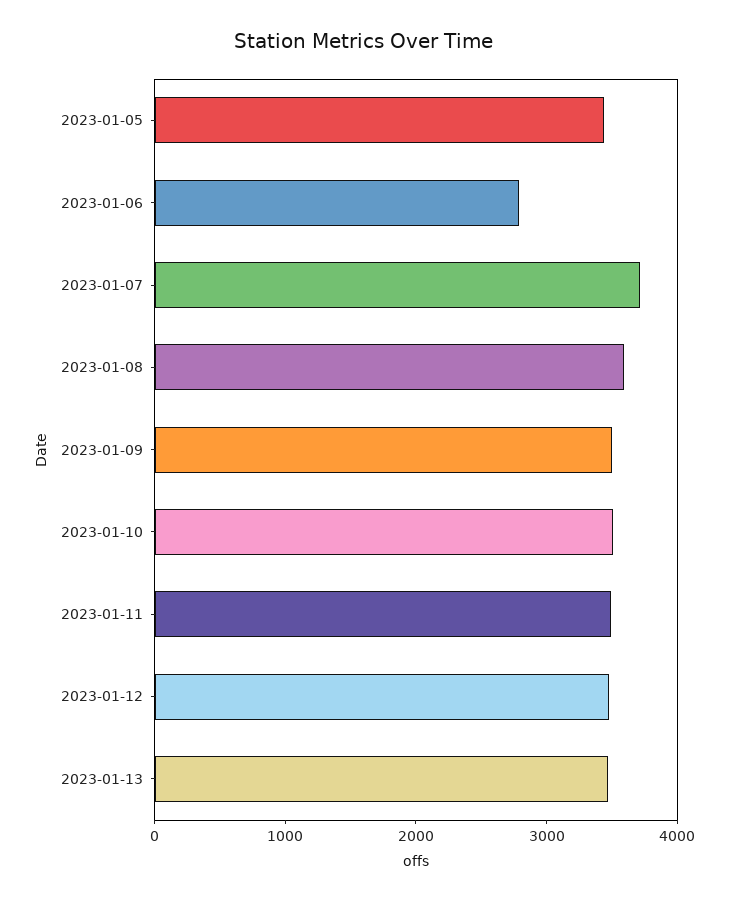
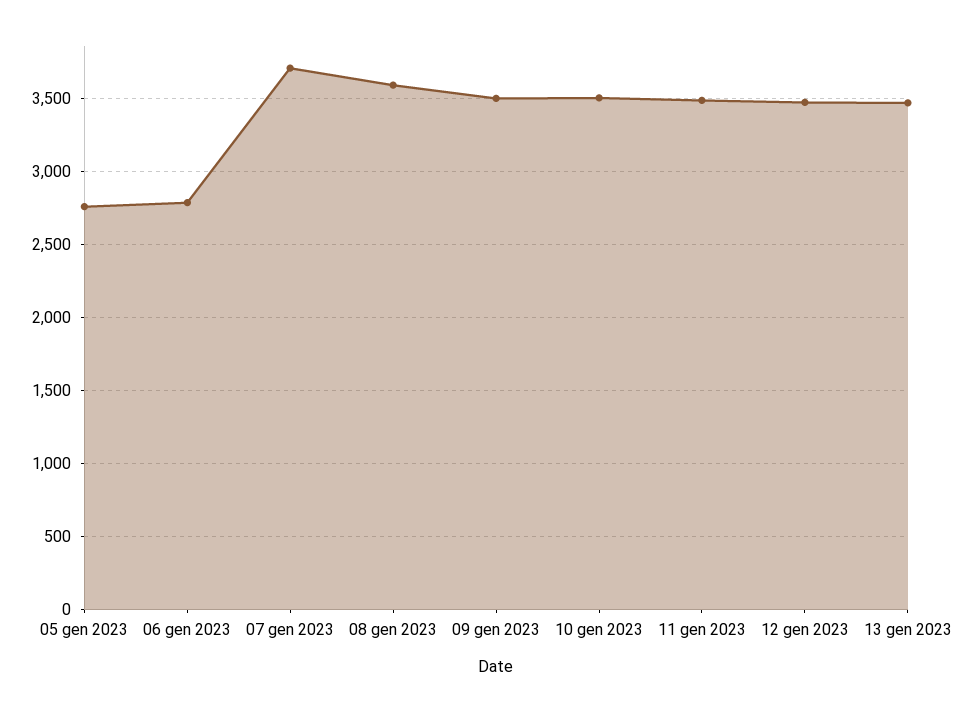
  {
-   "2023-01-05": 3400,
+   "2023-01-05": 2750,
    "2023-01-06": 2800,
    "2023-01-07": 3700,
    "2023-01-08": 3600,
    "2023-01-09": 3500,
    "2023-01-10": 3500,
    "2023-01-11": 3500,
    "2023-01-12": 3500,
    "2023-01-13": 3450
  }

